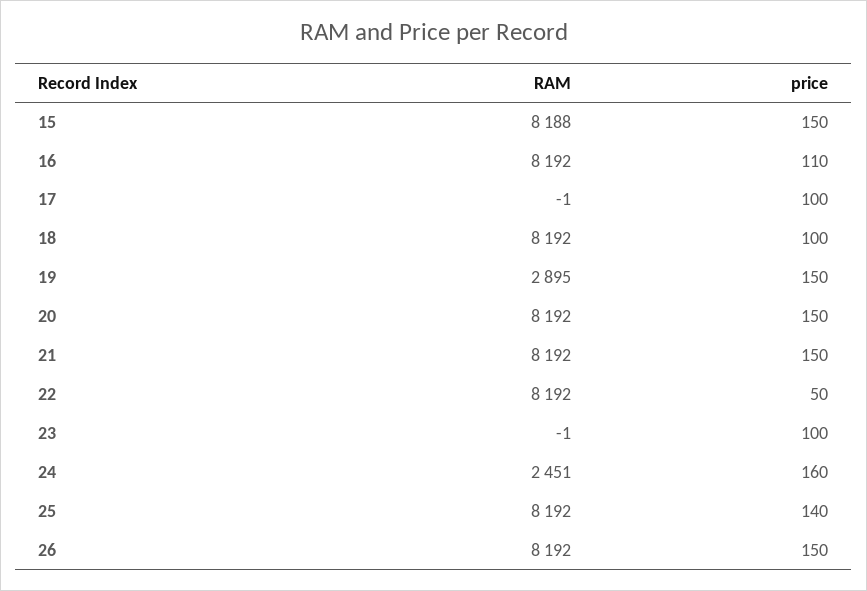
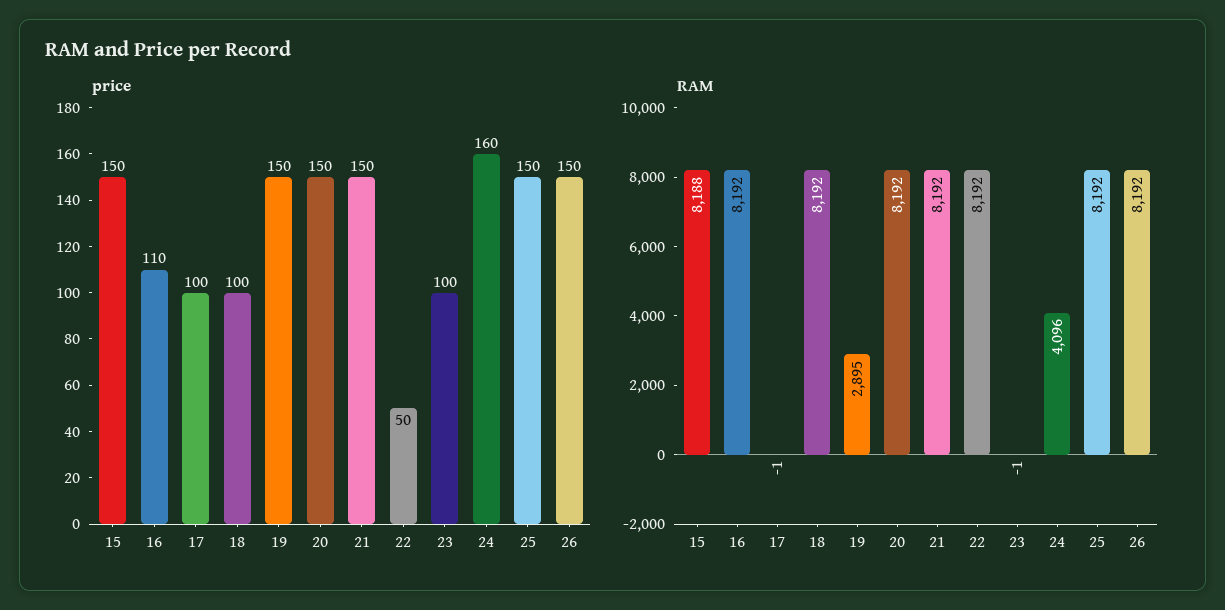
  {
    "RAM": {
      "15": 8188,
      "16": 8192,
      "17": -1,
      "18": 8192,
      "19": 2895,
      "20": 8192,
      "21": 8192,
      "22": 8192,
      "23": -1,
-     "24": 2451,
+     "24": 4096,
      "25": 8192,
      "26": 8192
    },
    "price": {
      "15": 150,
      "16": 110,
      "17": 100,
      "18": 100,
      "19": 150,
      "20": 150,
      "21": 150,
      "22": 50,
      "23": 100,
      "24": 160,
-     "25": 140,
+     "25": 150,
      "26": 150
    }
  }

